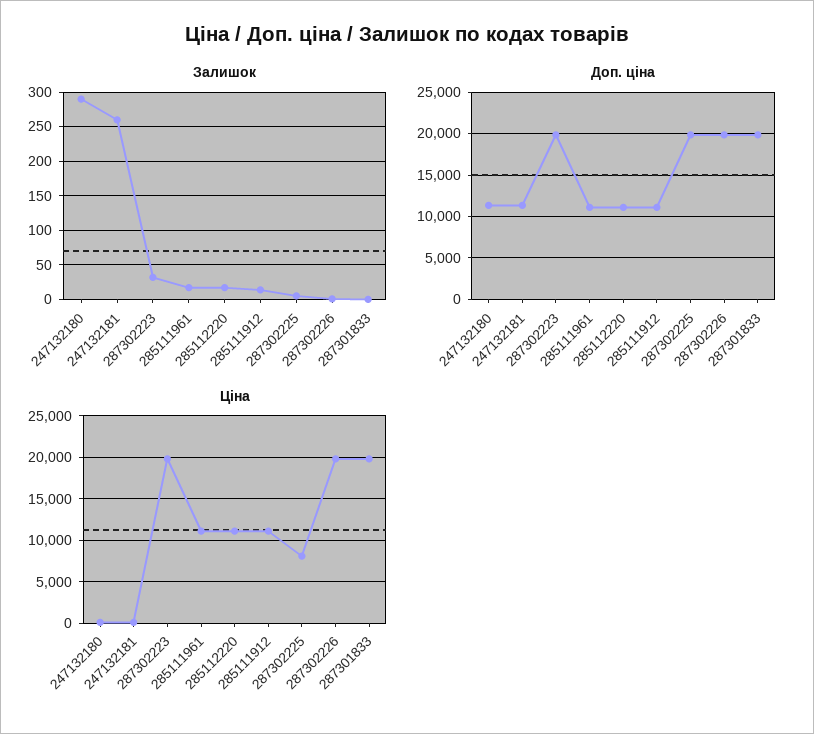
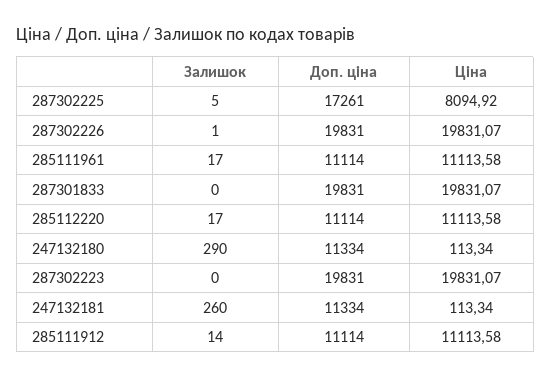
  {
    "Залишок": {
      "247132180": 290,
      "247132181": 260,
-     "287302223": 30,
+     "287302223": 0,
      "285111961": 17,
      "285112220": 17,
      "285111912": 14,
      "287302225": 5,
      "287302226": 1,
      "287301833": 0
    },
    "Доп. ціна": {
      "247132180": 11334,
      "247132181": 11334,
      "287302223": 19831,
      "285111961": 11114,
      "285112220": 11114,
      "285111912": 11114,
-     "287302225": 20000,
+     "287302225": 17261,
      "287302226": 19831,
      "287301833": 19831
    },
    "Ціна": {
      "247132180": 113.34,
      "247132181": 113.34,
      "287302223": 19831.07,
      "285111961": 11113.58,
      "285112220": 11113.58,
      "285111912": 11113.58,
      "287302225": 8094.92,
      "287302226": 19831.07,
      "287301833": 19831.07
    }
  }

